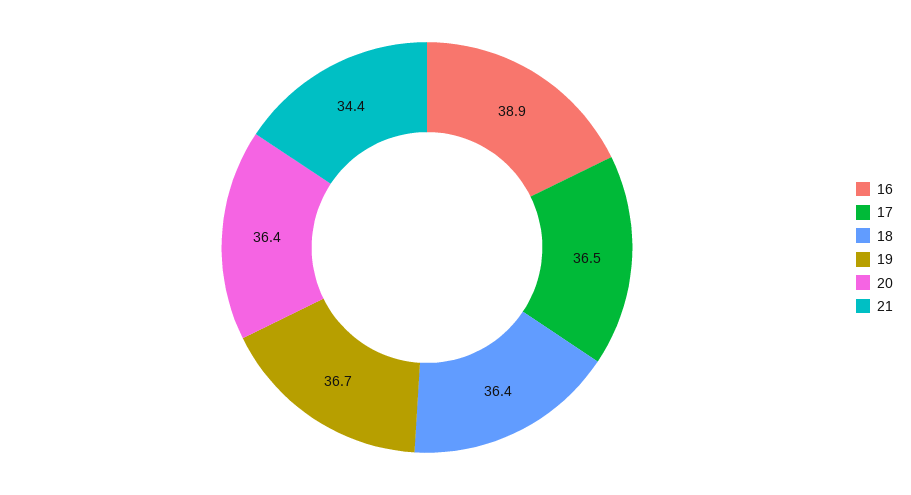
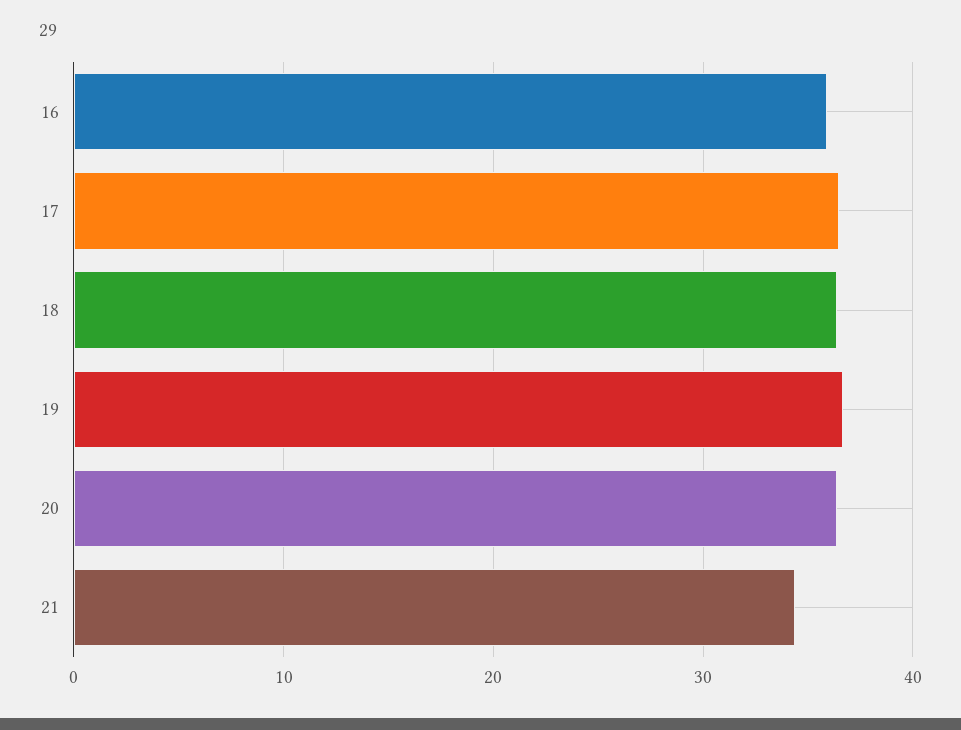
  {
-   "16": 38.9,
+   "16": 36,
    "17": 36.5,
    "18": 36.4,
    "19": 36.7,
    "20": 36.4,
    "21": 34.4
  }

